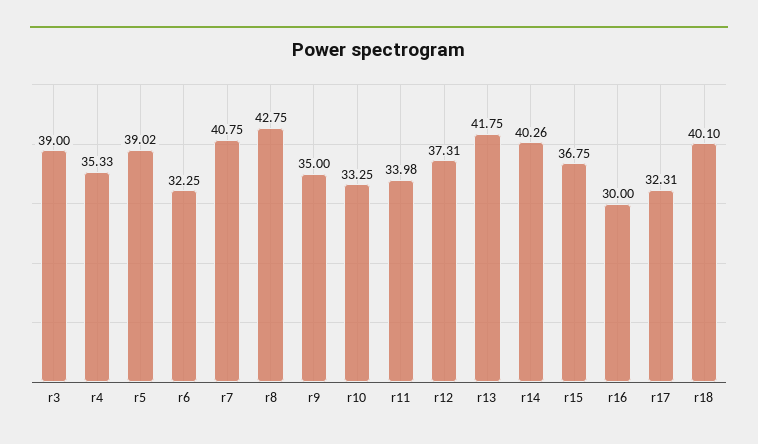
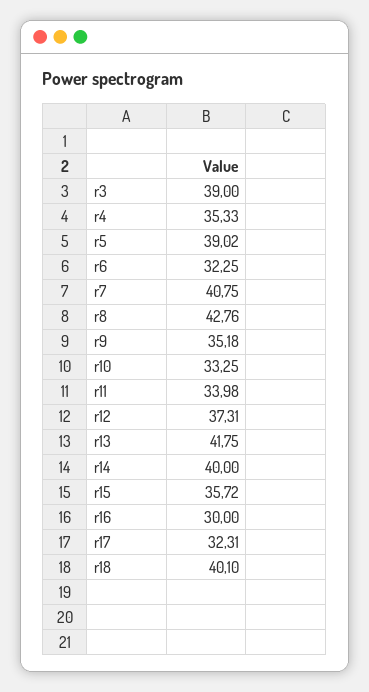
  {
    "r3": 39,
    "r4": 35.33,
    "r5": 39.02,
    "r6": 32.25,
    "r7": 40.75,
-   "r8": 42.75,
+   "r8": 42.76,
-   "r9": 35,
+   "r9": 35.18,
    "r10": 33.25,
    "r11": 33.98,
    "r12": 37.31,
    "r13": 41.75,
-   "r14": 40.26,
+   "r14": 40,
-   "r15": 36.75,
+   "r15": 35.72,
    "r16": 30,
    "r17": 32.31,
    "r18": 40.1
  }

